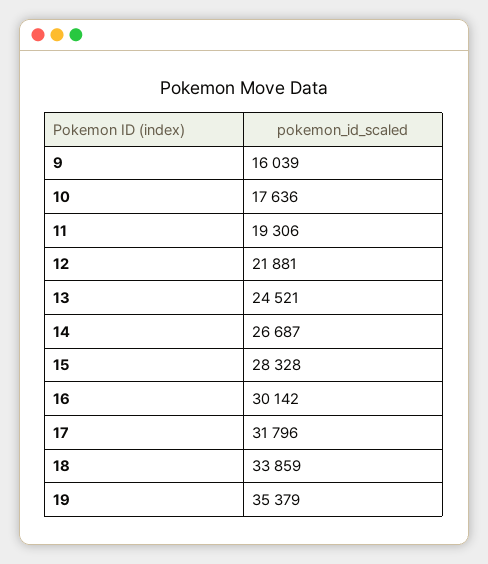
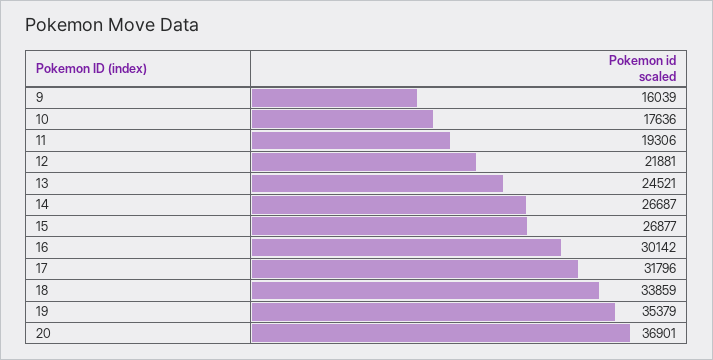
  {
    "9": 16039,
    "10": 17636,
    "11": 19306,
    "12": 21881,
    "13": 24521,
    "14": 26687,
-   "15": 28328,
+   "15": 26877,
    "16": 30142,
    "17": 31796,
    "18": 33859,
-   "19": 35379
+   "19": 35379,
+   "20": 36901
  }

